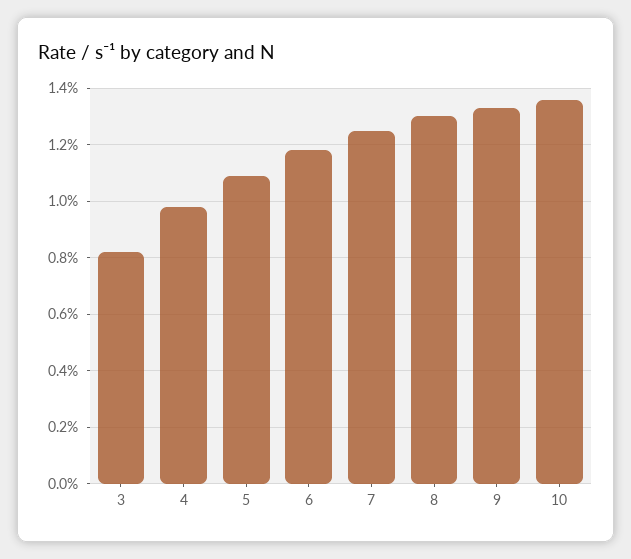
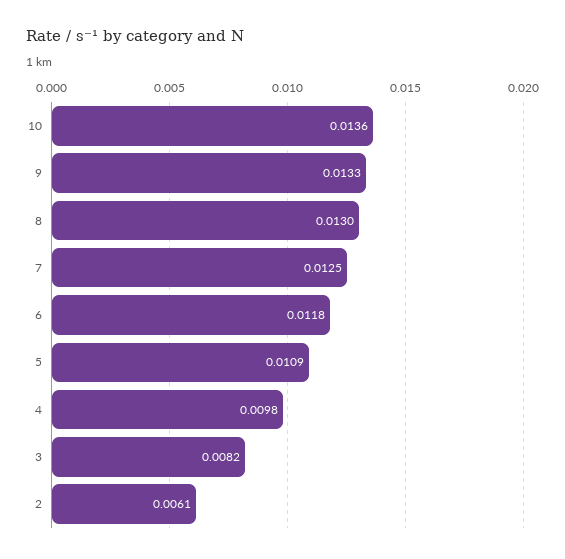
  {
    "3": 0.0082,
    "4": 0.0098,
    "5": 0.0109,
    "6": 0.0118,
    "7": 0.0125,
    "8": 0.013,
    "9": 0.0133,
-   "10": 0.0136
+   "10": 0.0136,
+   "2": 0.0061
  }

